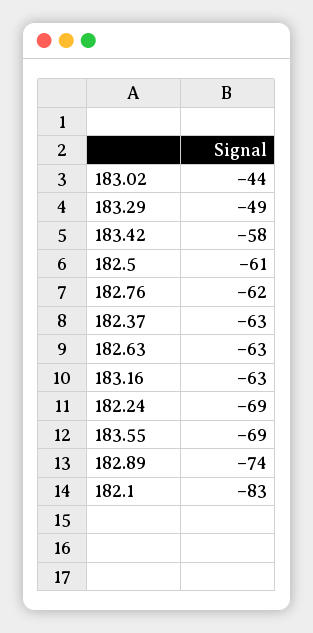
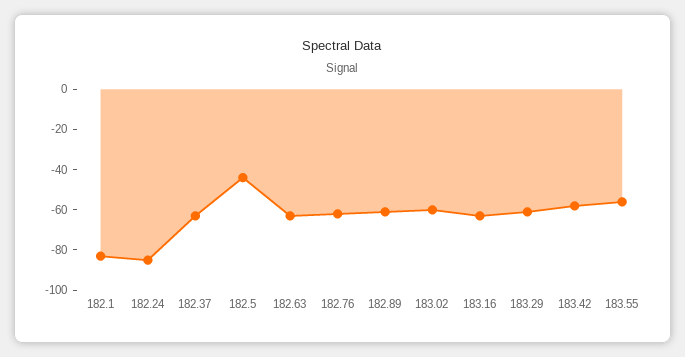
  {
-   "183.02": -44,
+   "183.02": -60,
-   "183.29": -49,
+   "183.29": -60,
    "183.42": -58,
-   "182.5": -61,
+   "182.5": -45,
    "182.76": -62,
    "182.37": -63,
    "182.63": -63,
    "183.16": -63,
-   "182.24": -69,
+   "182.24": -85,
-   "183.55": -69,
+   "183.55": -55,
-   "182.89": -74,
+   "182.89": -60,
    "182.1": -83
  }

